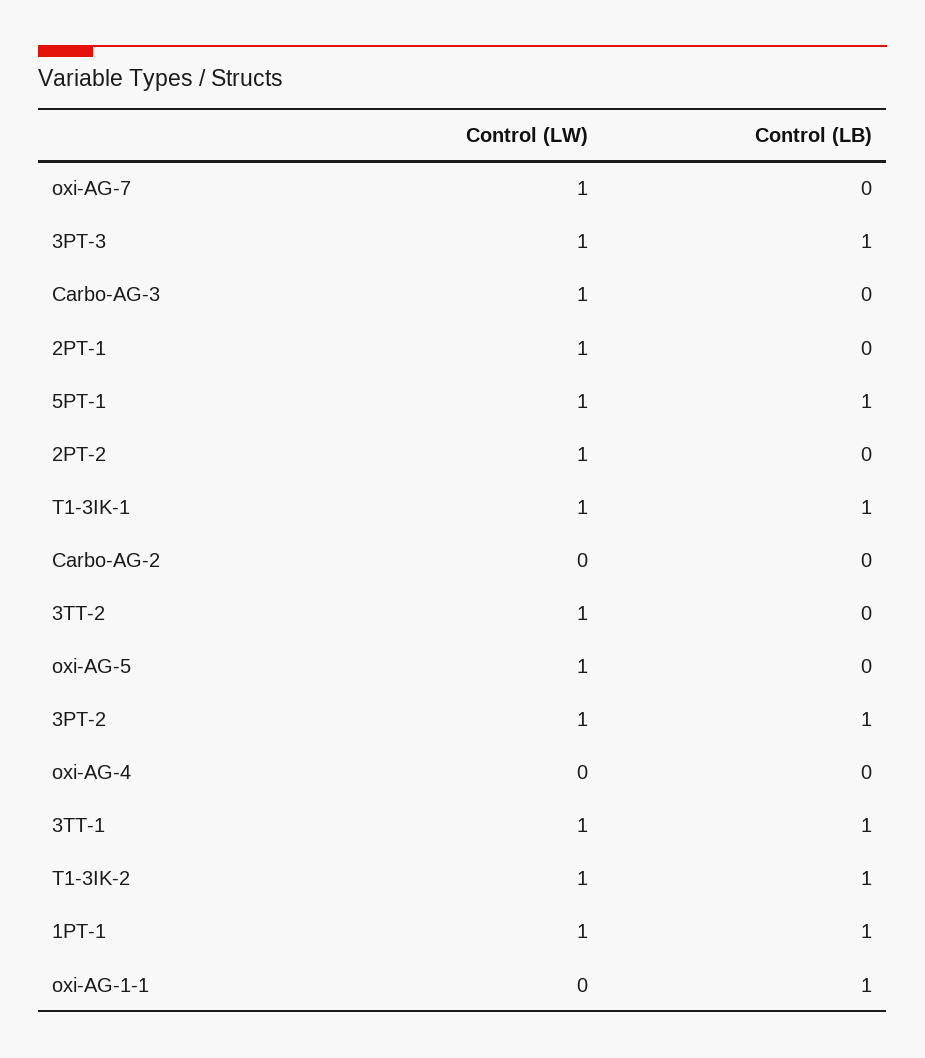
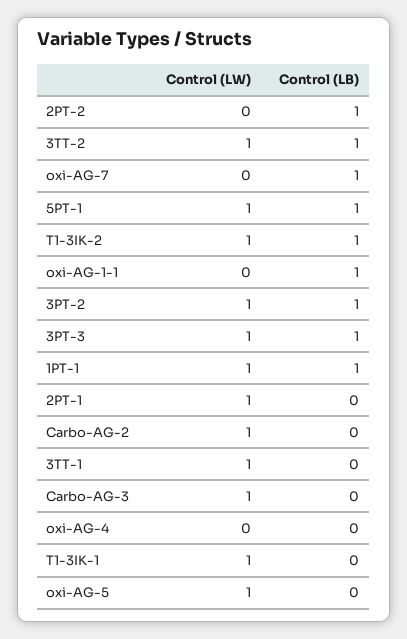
  {
    "Control (LW)": {
-     "oxi-AG-7": 1,
+     "oxi-AG-7": 0,
      "3PT-3": 1,
      "Carbo-AG-3": 1,
      "2PT-1": 1,
      "5PT-1": 1,
-     "2PT-2": 1,
+     "2PT-2": 0,
      "T1-3IK-1": 1,
-     "Carbo-AG-2": 0,
+     "Carbo-AG-2": 1,
      "3TT-2": 1,
      "oxi-AG-5": 1,
      "3PT-2": 1,
      "oxi-AG-4": 0,
      "3TT-1": 1,
      "T1-3IK-2": 1,
      "1PT-1": 1,
      "oxi-AG-1-1": 0
    },
    "Control (LB)": {
-     "oxi-AG-7": 0,
+     "oxi-AG-7": 1,
      "3PT-3": 1,
      "Carbo-AG-3": 0,
      "2PT-1": 0,
      "5PT-1": 1,
-     "2PT-2": 0,
+     "2PT-2": 1,
-     "T1-3IK-1": 1,
+     "T1-3IK-1": 0,
      "Carbo-AG-2": 0,
-     "3TT-2": 0,
+     "3TT-2": 1,
      "oxi-AG-5": 0,
      "3PT-2": 1,
      "oxi-AG-4": 0,
-     "3TT-1": 1,
+     "3TT-1": 0,
      "T1-3IK-2": 1,
      "1PT-1": 1,
      "oxi-AG-1-1": 1
    }
  }

